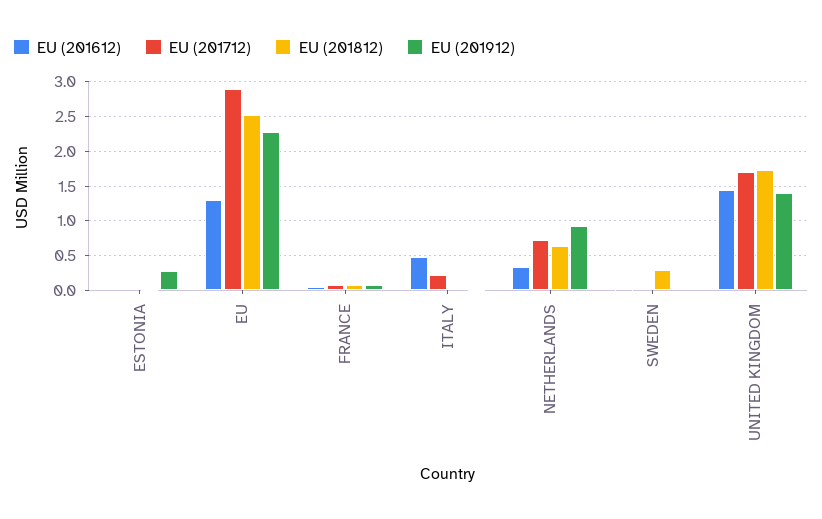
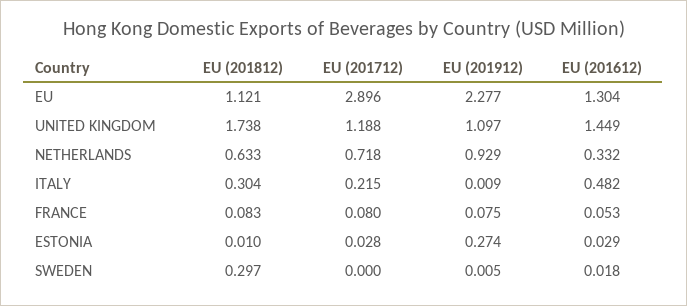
  {
    "EU (201612)": {
      "ESTONIA": 0.029,
      "EU": 1.304,
      "FRANCE": 0.053,
      "ITALY": 0.482,
      "NETHERLANDS": 0.332,
      "SWEDEN": 0.018,
      "UNITED KINGDOM": 1.449
    },
    "EU (201712)": {
      "ESTONIA": 0.028,
      "EU": 2.896,
      "FRANCE": 0.08,
      "ITALY": 0.215,
      "NETHERLANDS": 0.718,
      "SWEDEN": 0,
-     "UNITED KINGDOM": 1.7
+     "UNITED KINGDOM": 1.188
    },
    "EU (201812)": {
      "ESTONIA": 0.01,
-     "EU": 2.5,
+     "EU": 1.121,
      "FRANCE": 0.083,
-     "ITALY": 0,
+     "ITALY": 0.304,
      "NETHERLANDS": 0.633,
      "SWEDEN": 0.297,
      "UNITED KINGDOM": 1.738
    },
    "EU (201912)": {
      "ESTONIA": 0.274,
      "EU": 2.277,
      "FRANCE": 0.075,
      "ITALY": 0.009,
      "NETHERLANDS": 0.929,
      "SWEDEN": 0.005,
-     "UNITED KINGDOM": 1.4
+     "UNITED KINGDOM": 1.097
    }
  }

